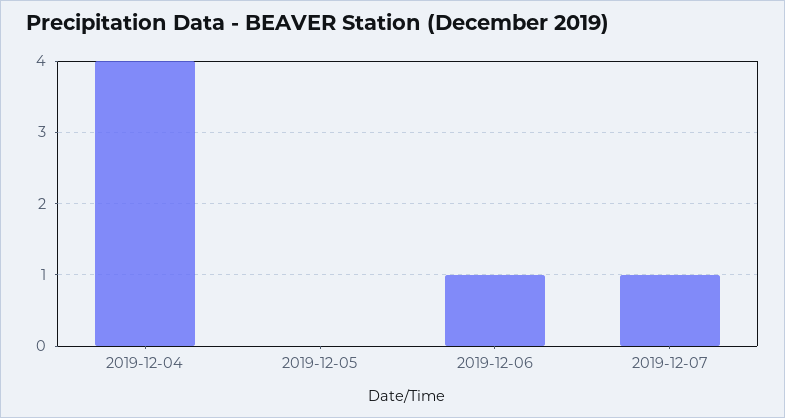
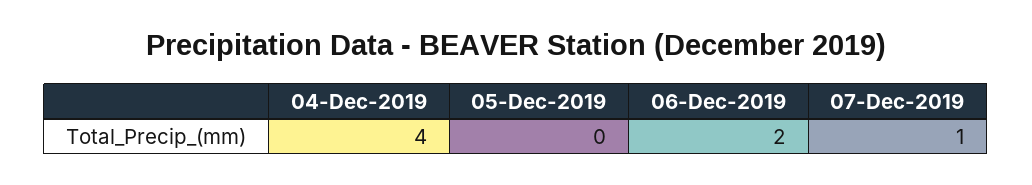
  {
    "2019-12-04": 4,
    "2019-12-05": 0,
-   "2019-12-06": 1,
+   "2019-12-06": 2,
    "2019-12-07": 1
  }

